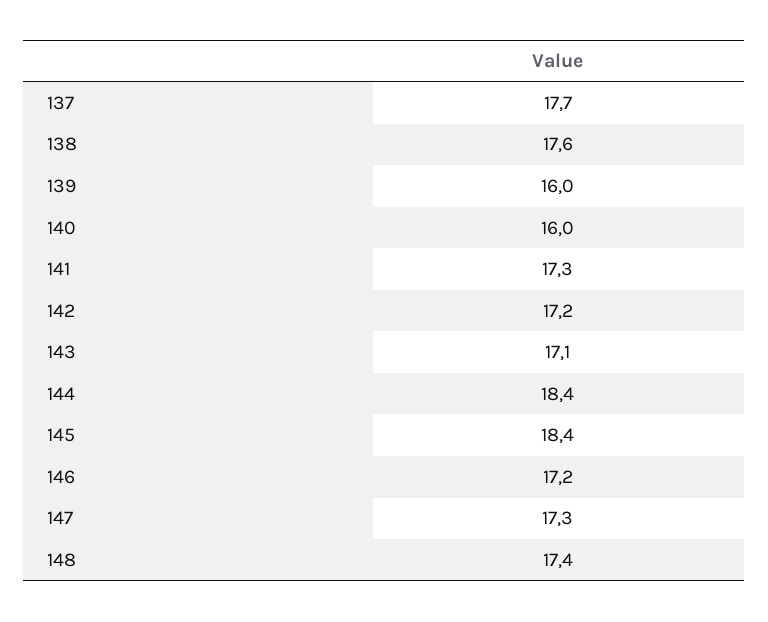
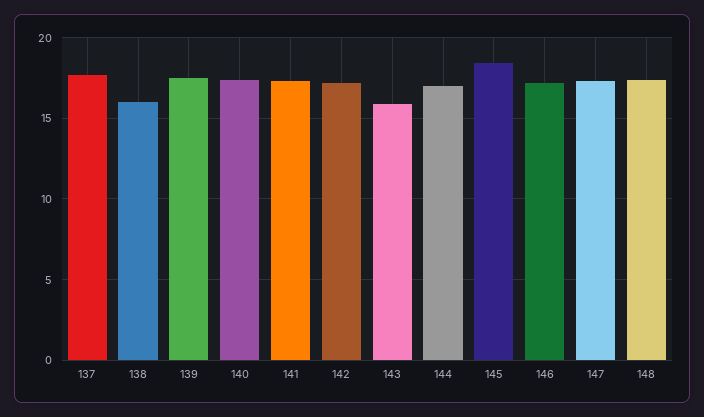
  {
    "137": 17.7,
-   "138": 17.6,
+   "138": 16,
-   "139": 16,
+   "139": 17.5,
-   "140": 16,
+   "140": 17.5,
    "141": 17.3,
    "142": 17.2,
-   "143": 17.1,
+   "143": 16,
-   "144": 18.4,
+   "144": 17,
    "145": 18.4,
    "146": 17.2,
    "147": 17.3,
    "148": 17.4
  }

